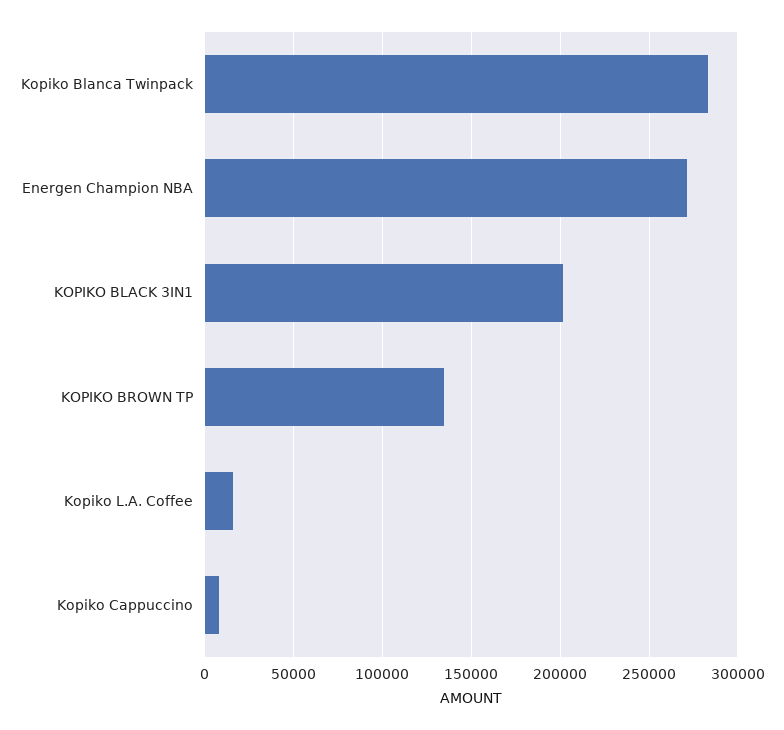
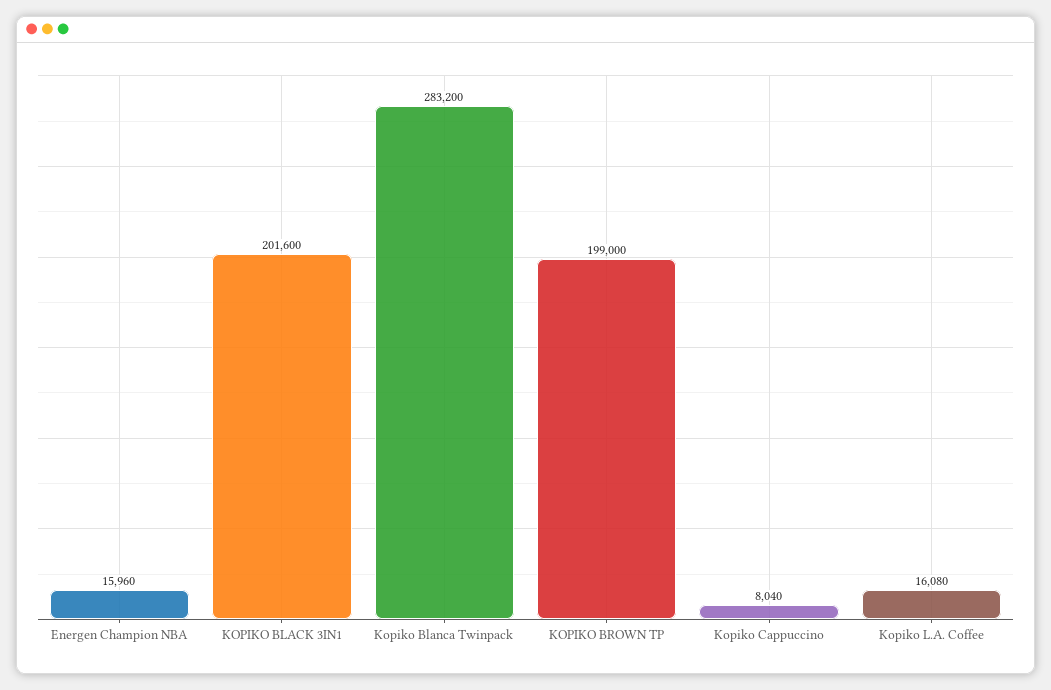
  {
    "Kopiko Blanca Twinpack": 283200,
-   "Energen Champion NBA": 270000,
+   "Energen Champion NBA": 15960,
    "KOPIKO BLACK 3IN1": 201600,
-   "KOPIKO BROWN TP": 135000,
+   "KOPIKO BROWN TP": 199000,
    "Kopiko L.A. Coffee": 16080,
    "Kopiko Cappuccino": 8040
  }

